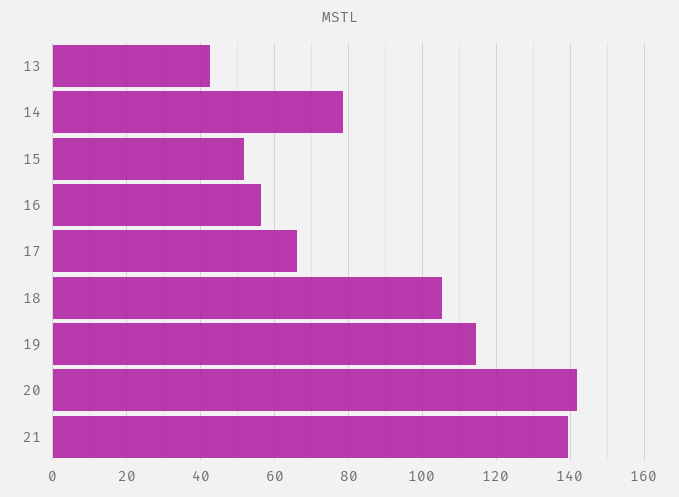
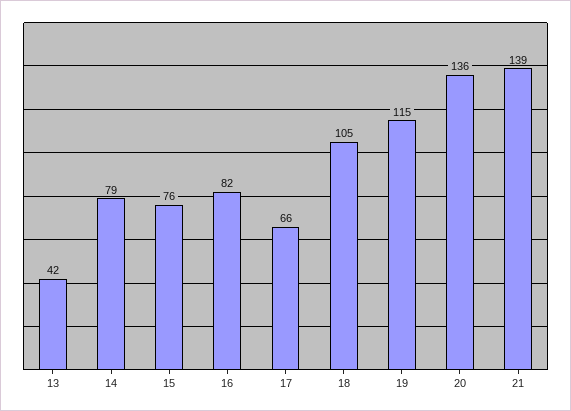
  {
    "13": 42,
    "14": 79,
-   "15": 52,
+   "15": 76,
-   "16": 56,
+   "16": 82,
    "17": 66,
    "18": 105,
    "19": 115,
-   "20": 142,
+   "20": 136,
    "21": 139
  }

